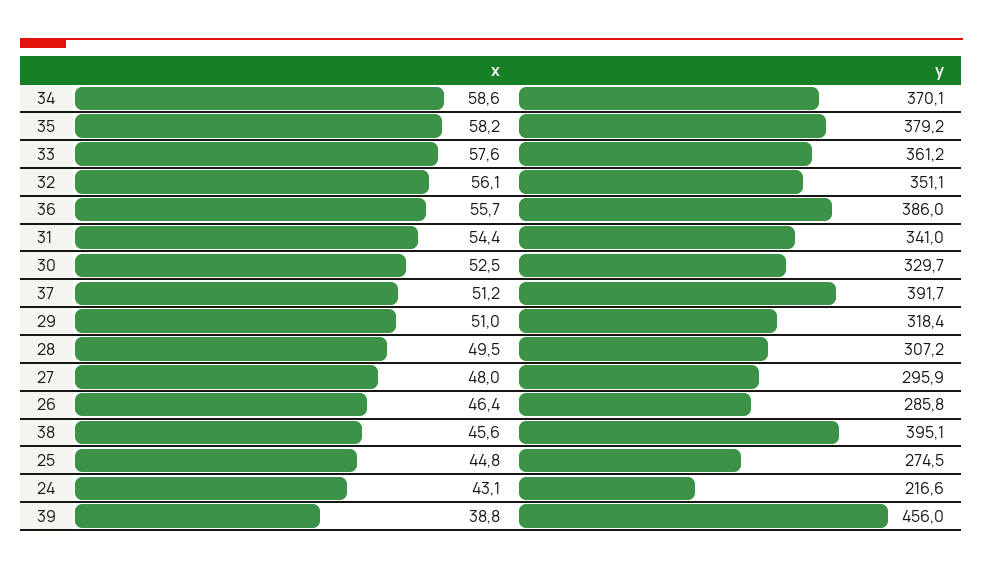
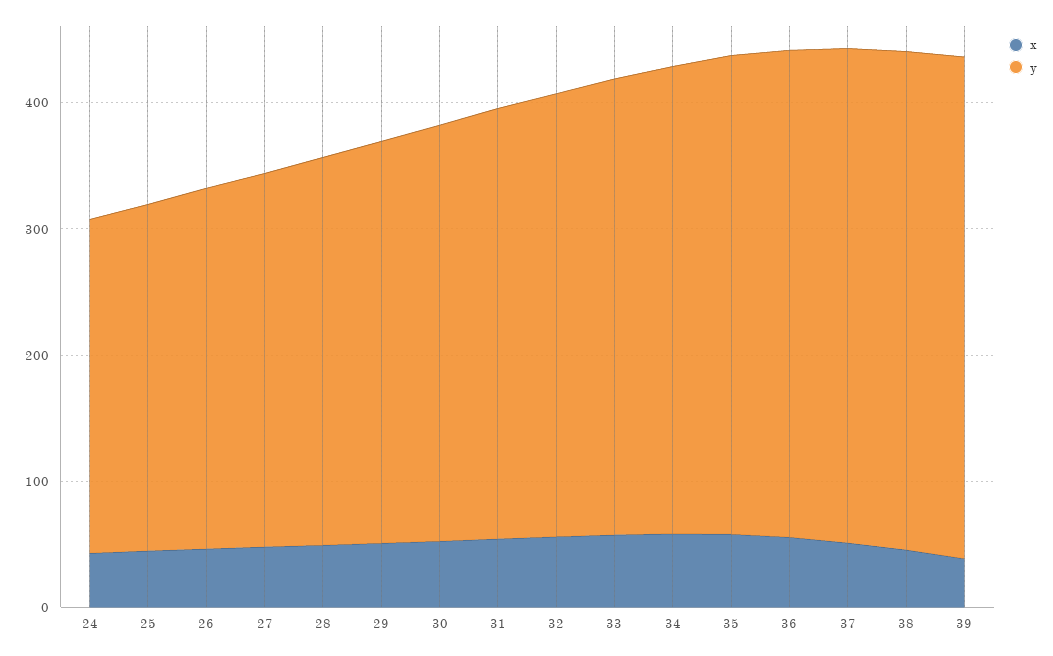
  {
    "x": {
      "34": 58.6,
      "35": 58.2,
      "33": 57.6,
      "32": 56.1,
      "36": 55.7,
      "31": 54.4,
      "30": 52.5,
      "37": 51.2,
      "29": 51,
      "28": 49.5,
      "27": 48,
      "26": 46.4,
      "38": 45.6,
      "25": 44.8,
      "24": 43.1,
      "39": 38.8
    },
    "y": {
      "34": 370.1,
      "35": 379.2,
      "33": 361.2,
      "32": 351.1,
      "36": 386,
      "31": 341,
      "30": 329.7,
      "37": 391.7,
      "29": 318.4,
      "28": 307.2,
      "27": 295.9,
      "26": 285.8,
      "38": 395.1,
      "25": 274.5,
-     "24": 216.6,
+     "24": 260,
-     "39": 456
+     "39": 400
    }
  }

